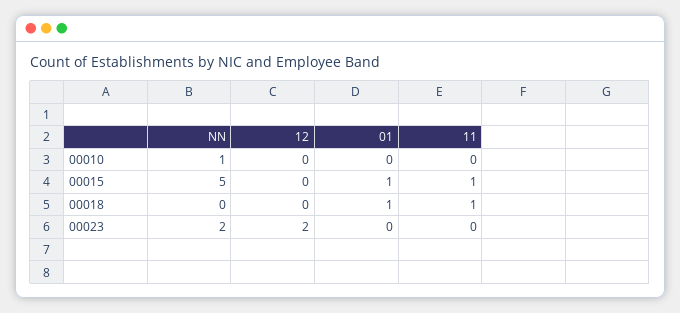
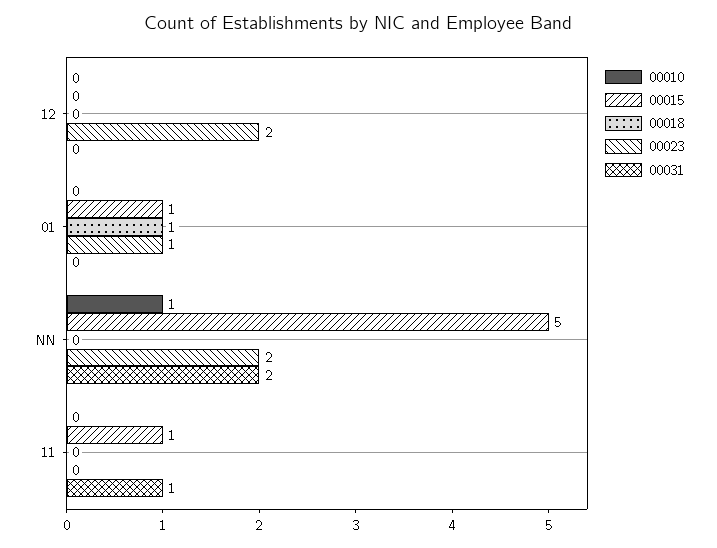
  {
    "00010": {
      "NN": 1,
      "12": 0,
      "01": 0,
      "11": 0
    },
    "00015": {
      "NN": 5,
      "12": 0,
      "01": 1,
      "11": 1
    },
    "00018": {
      "NN": 0,
      "12": 0,
      "01": 1,
-     "11": 1
+     "11": 0
    },
    "00023": {
      "NN": 2,
      "12": 2,
-     "01": 0,
+     "01": 1,
      "11": 0
-   }
+   },
+   "00031": {
+     "12": 0,
+     "01": 0,
+     "NN": 2,
+     "11": 1
+   }
  }

